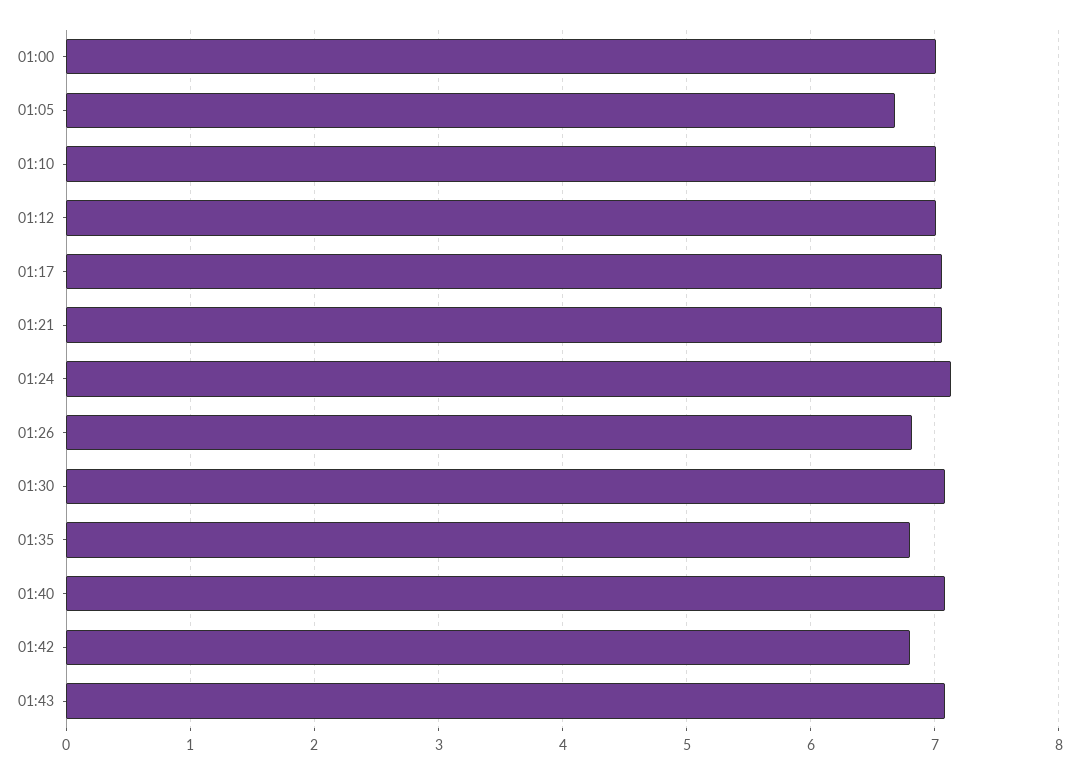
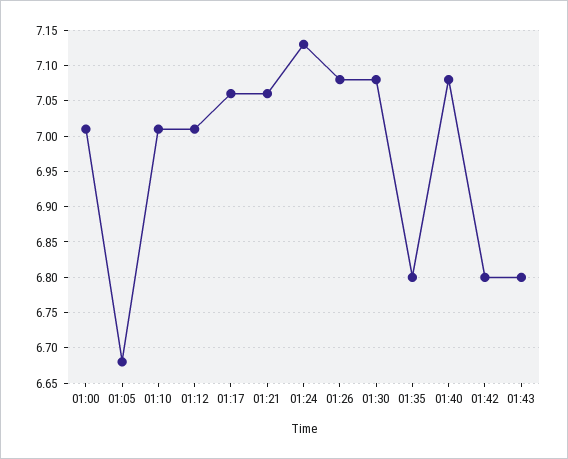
  {
    "01:00": 7.01,
    "01:05": 6.68,
    "01:10": 7.01,
    "01:12": 7.01,
    "01:17": 7.06,
    "01:21": 7.06,
    "01:24": 7.13,
-   "01:26": 6.8,
+   "01:26": 7.08,
    "01:30": 7.08,
    "01:35": 6.8,
    "01:40": 7.08,
    "01:42": 6.8,
-   "01:43": 7.1
+   "01:43": 6.8
  }

